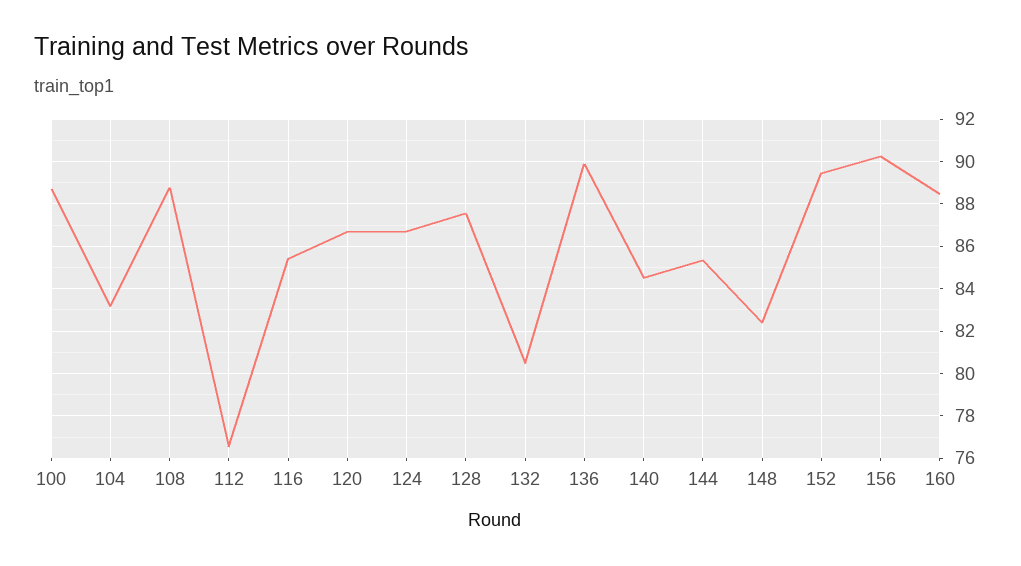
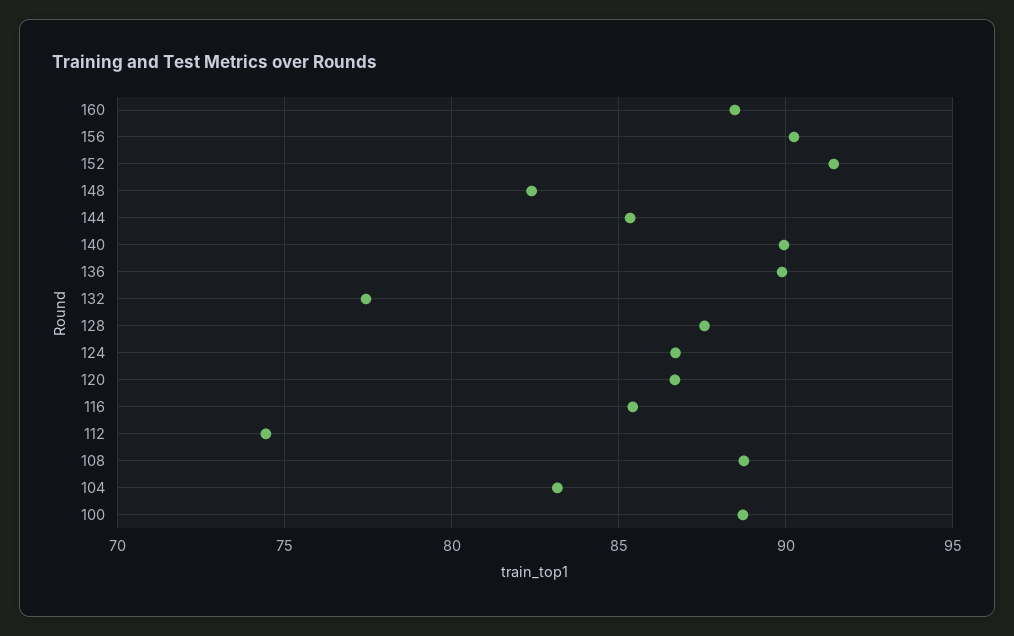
  {
    "100": 88.5,
    "104": 83,
    "108": 89,
-   "112": 76.5,
+   "112": 74.5,
    "116": 85.5,
    "120": 86.5,
    "124": 86.5,
    "128": 87.5,
-   "132": 80.5,
+   "132": 77.5,
    "136": 90,
-   "140": 84.5,
+   "140": 90,
    "144": 85.5,
    "148": 82.5,
-   "152": 89.5,
+   "152": 91.5,
    "156": 90.5,
    "160": 88.5
  }

